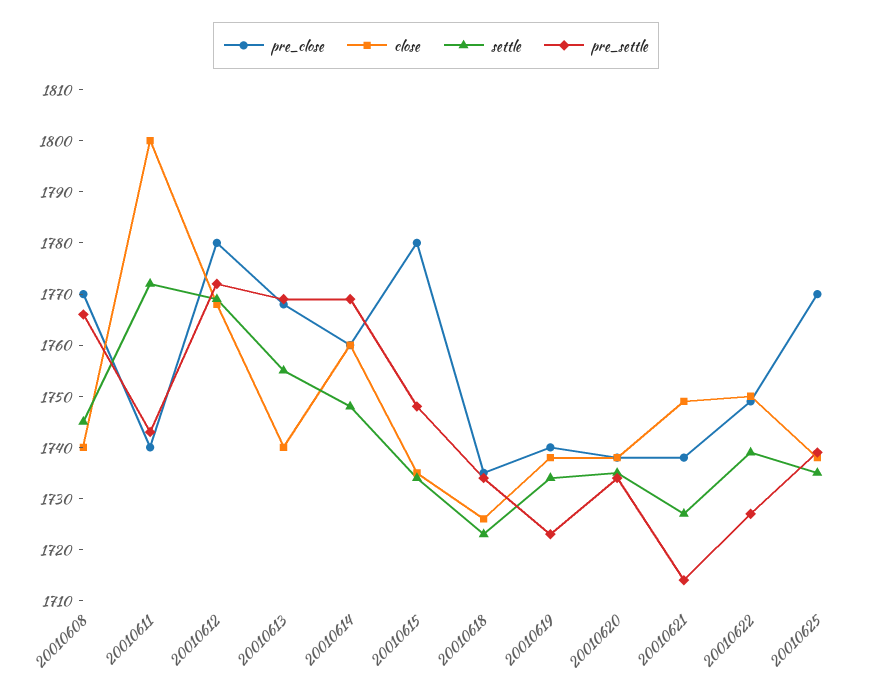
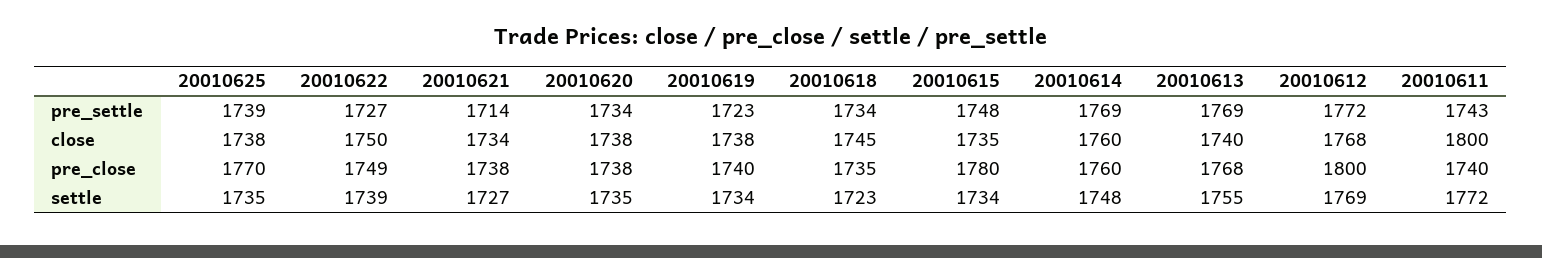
  {
    "pre_close": {
-     "20010608": 1770,
      "20010611": 1740,
-     "20010612": 1780,
+     "20010612": 1800,
      "20010613": 1768,
      "20010614": 1760,
      "20010615": 1780,
      "20010618": 1735,
      "20010619": 1740,
      "20010620": 1738,
      "20010621": 1738,
      "20010622": 1749,
      "20010625": 1770
    },
    "close": {
-     "20010608": 1740,
      "20010611": 1800,
      "20010612": 1768,
      "20010613": 1740,
      "20010614": 1760,
      "20010615": 1735,
-     "20010618": 1725,
+     "20010618": 1745,
      "20010619": 1738,
      "20010620": 1738,
-     "20010621": 1750,
+     "20010621": 1734,
      "20010622": 1750,
      "20010625": 1738
    },
    "settle": {
-     "20010608": 1745,
      "20010611": 1772,
      "20010612": 1769,
      "20010613": 1755,
      "20010614": 1748,
      "20010615": 1734,
      "20010618": 1723,
      "20010619": 1734,
      "20010620": 1735,
      "20010621": 1727,
      "20010622": 1739,
      "20010625": 1735
    },
    "pre_settle": {
-     "20010608": 1765,
      "20010611": 1743,
      "20010612": 1772,
      "20010613": 1769,
      "20010614": 1769,
      "20010615": 1748,
      "20010618": 1734,
      "20010619": 1723,
      "20010620": 1734,
      "20010621": 1714,
      "20010622": 1727,
      "20010625": 1739
    }
  }

